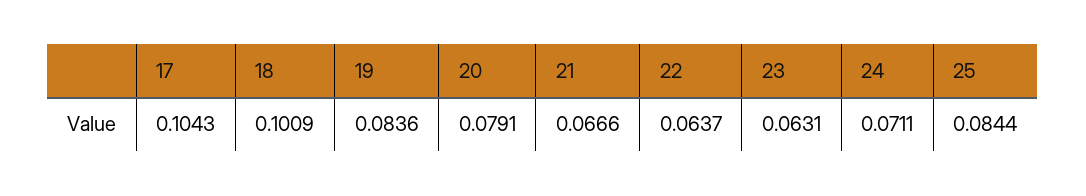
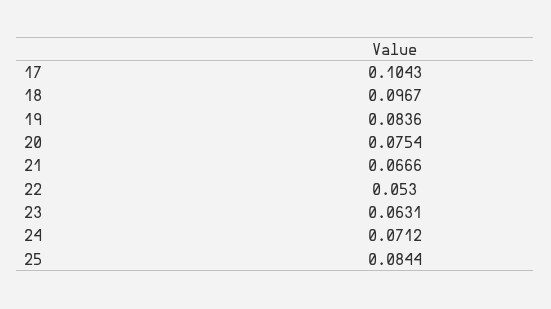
  {
    "17": 0.1043,
-   "18": 0.1009,
+   "18": 0.0967,
    "19": 0.0836,
-   "20": 0.0791,
+   "20": 0.0754,
    "21": 0.0666,
-   "22": 0.0637,
+   "22": 0.053,
    "23": 0.0631,
-   "24": 0.0711,
+   "24": 0.0712,
    "25": 0.0844
  }

